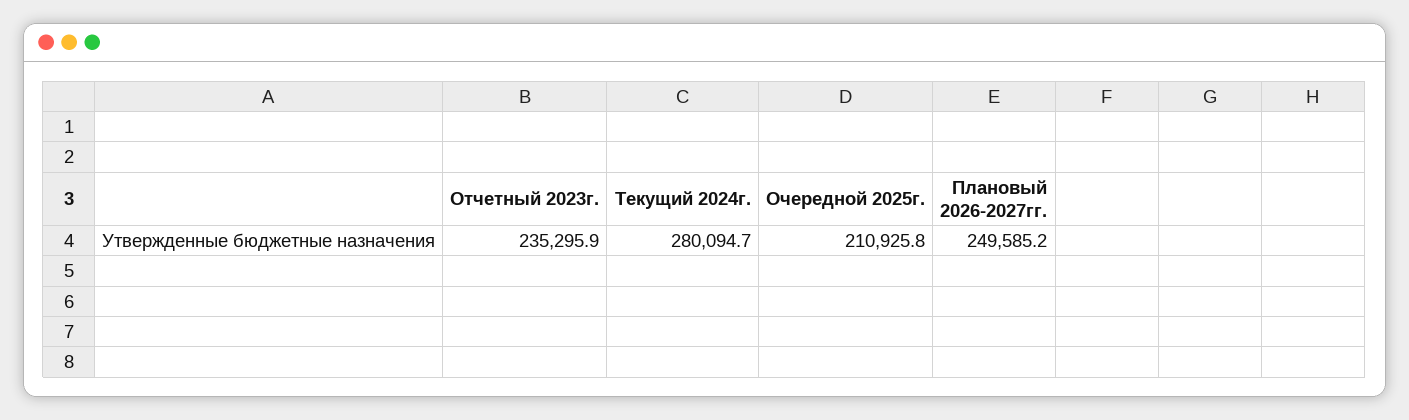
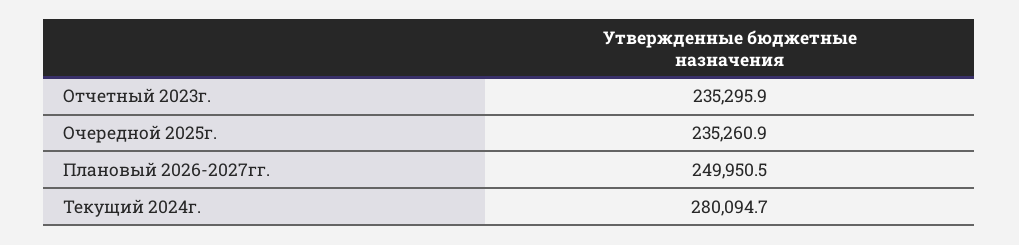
  {
    "Отчетный 2023г.": 235295.9,
    "Текущий 2024г.": 280094.7,
-   "Очередной 2025г.": 210925.8,
+   "Очередной 2025г.": 235260.9,
-   "Плановый 2026-2027гг.": 249585.2
+   "Плановый 2026-2027гг.": 249950.5
  }

